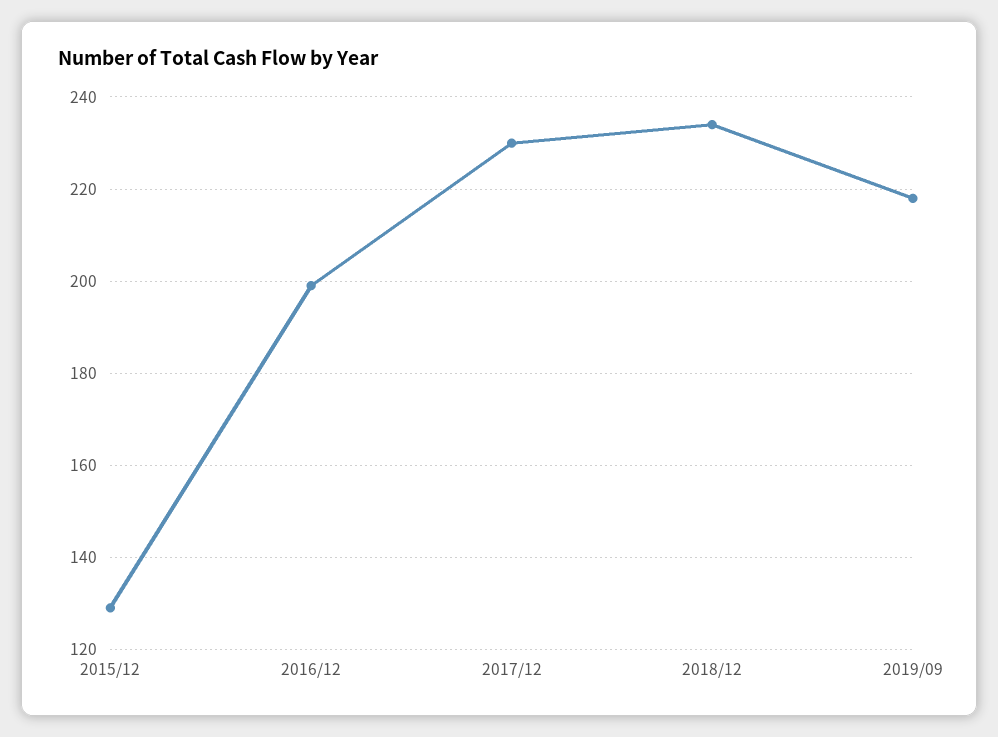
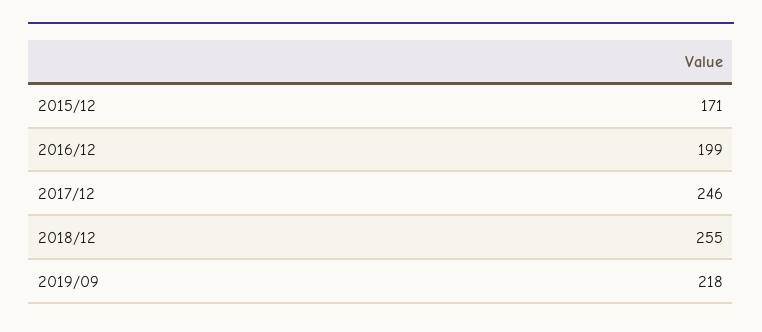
  {
-   "2015/12": 130,
+   "2015/12": 171,
    "2016/12": 199,
-   "2017/12": 230,
+   "2017/12": 246,
-   "2018/12": 235,
+   "2018/12": 255,
    "2019/09": 218
  }

